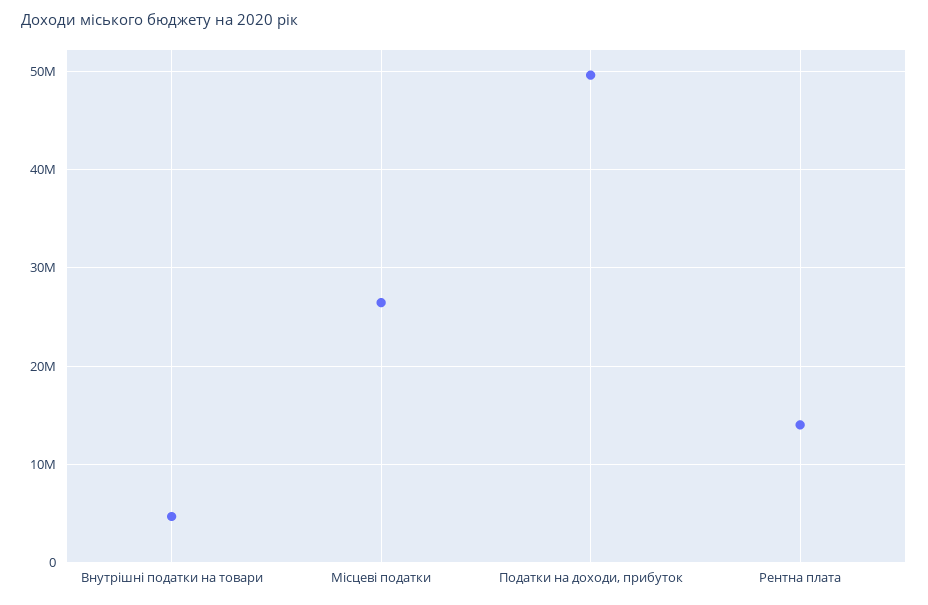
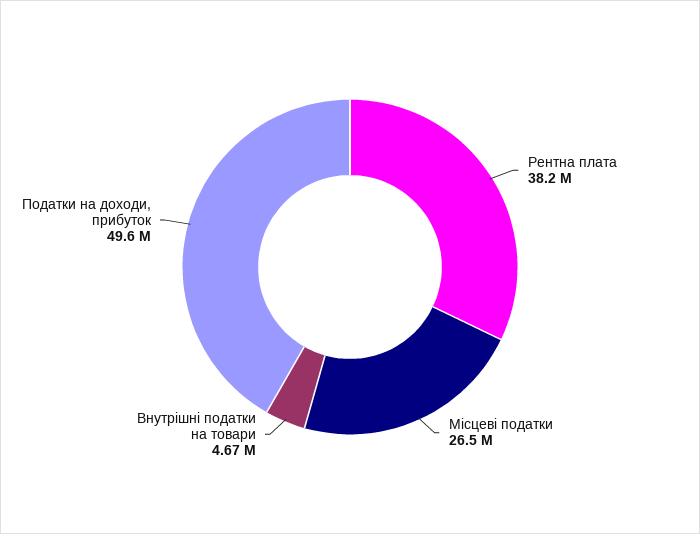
  {
    "Внутрішні податки на товари": 4670000,
    "Місцеві податки": 26500000,
    "Податки на доходи, прибуток": 49600000,
-   "Рентна плата": 14000000
+   "Рентна плата": 38200000
  }

